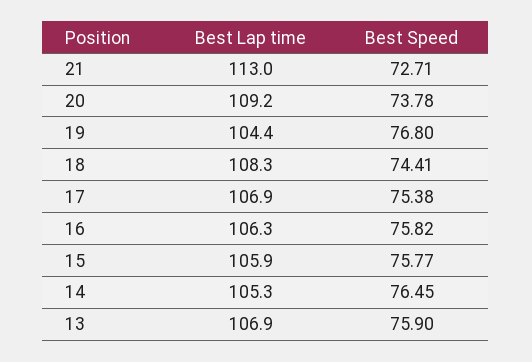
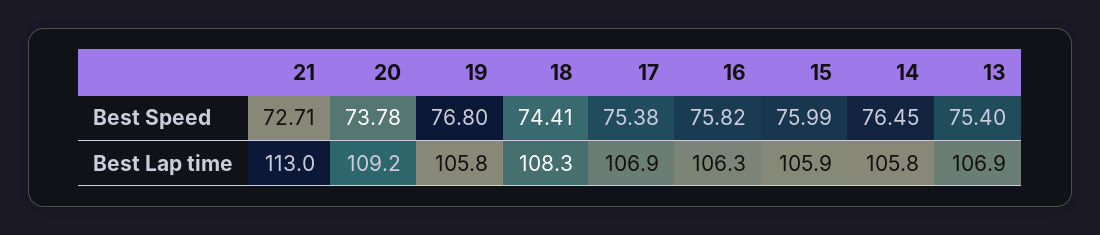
  {
    "Best Lap time": {
      "21": 113,
      "20": 109.2,
-     "19": 104.4,
+     "19": 105.8,
      "18": 108.3,
      "17": 106.9,
      "16": 106.3,
      "15": 105.9,
-     "14": 105.3,
+     "14": 105.8,
      "13": 106.9
    },
    "Best Speed": {
      "21": 72.71,
      "20": 73.78,
      "19": 76.8,
      "18": 74.41,
      "17": 75.38,
      "16": 75.82,
-     "15": 75.77,
+     "15": 75.99,
      "14": 76.45,
-     "13": 75.9
+     "13": 75.4
    }
  }

